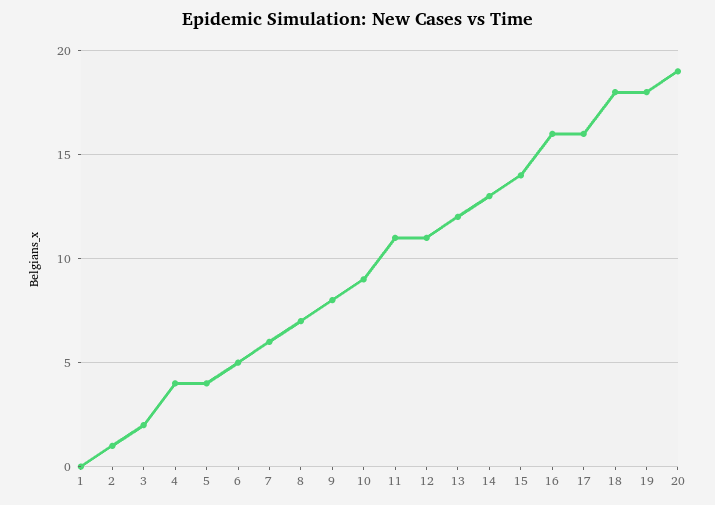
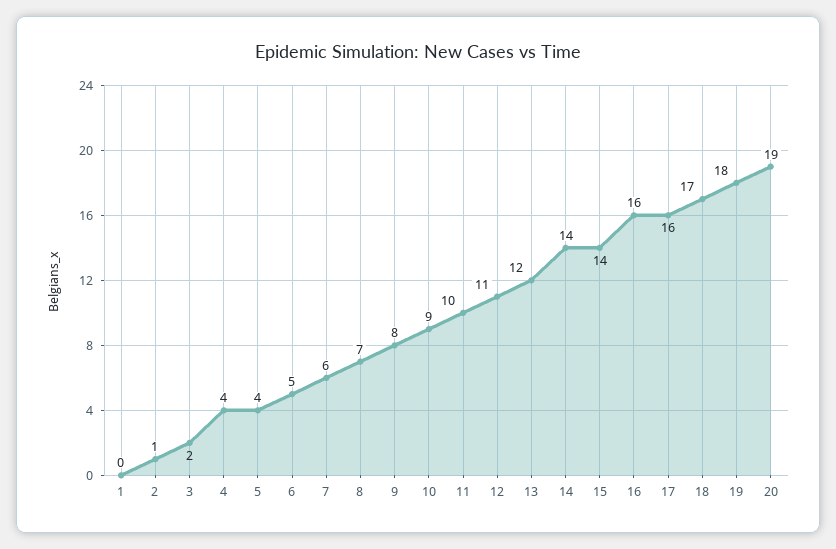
  {
    "1": 0,
    "2": 1,
    "3": 2,
    "4": 4,
    "5": 4,
    "6": 5,
    "7": 6,
    "8": 7,
    "9": 8,
    "10": 9,
-   "11": 11,
+   "11": 10,
    "12": 11,
    "13": 12,
-   "14": 13,
+   "14": 14,
    "15": 14,
    "16": 16,
    "17": 16,
-   "18": 18,
+   "18": 17,
    "19": 18,
    "20": 19
  }

